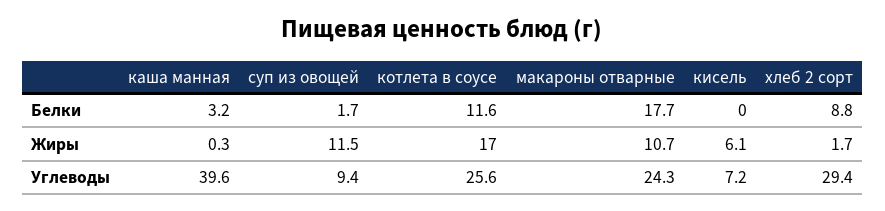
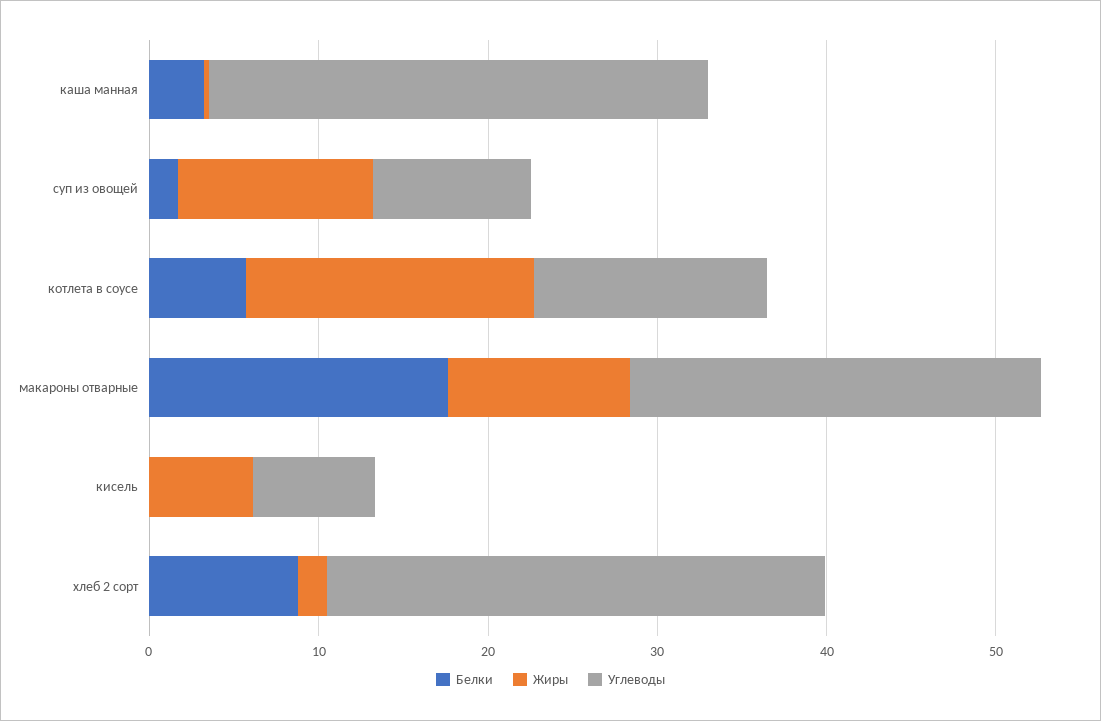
  {
    "Белки": {
      "каша манная": 3.2,
      "суп из овощей": 1.7,
-     "котлета в соусе": 11.6,
+     "котлета в соусе": 6,
      "макароны отварные": 17.7,
      "кисель": 0,
      "хлеб 2 сорт": 8.8
    },
    "Жиры": {
      "каша манная": 0.3,
      "суп из овощей": 11.5,
      "котлета в соусе": 17,
      "макароны отварные": 10.7,
      "кисель": 6.1,
      "хлеб 2 сорт": 1.7
    },
    "Углеводы": {
-     "каша манная": 39.6,
+     "каша манная": 30,
      "суп из овощей": 9.4,
-     "котлета в соусе": 25.6,
+     "котлета в соусе": 14,
      "макароны отварные": 24.3,
      "кисель": 7.2,
      "хлеб 2 сорт": 29.4
    }
  }

